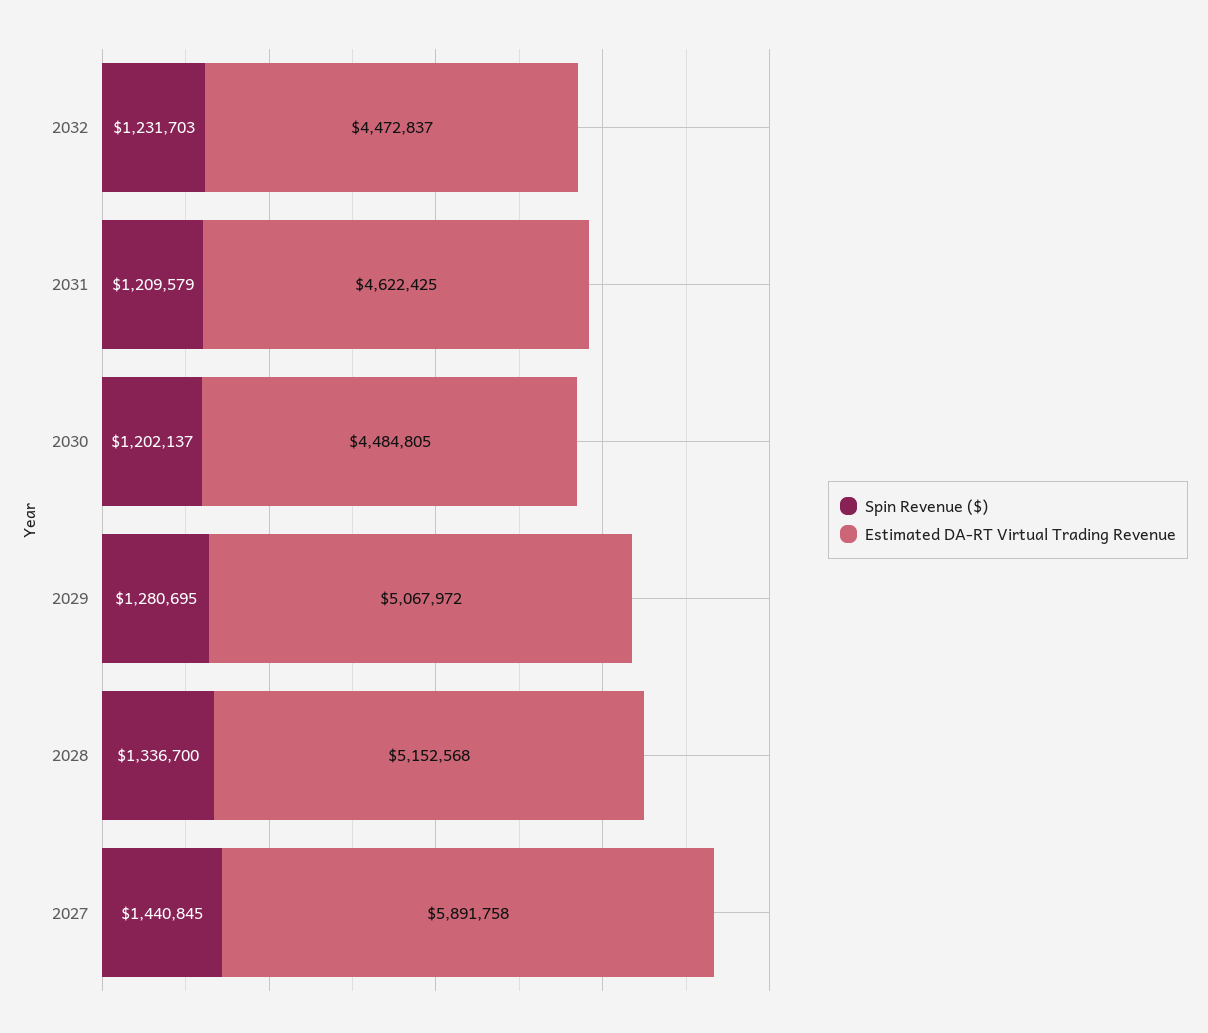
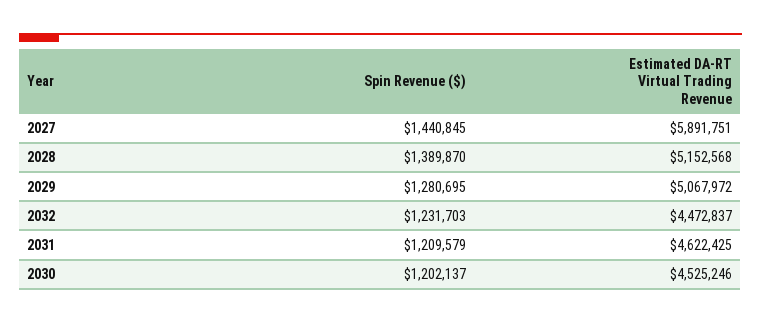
  {
    "Spin Revenue ($)": {
      "2032": 1231703,
      "2031": 1209579,
      "2030": 1202137,
      "2029": 1280695,
-     "2028": 1336700,
+     "2028": 1389870,
      "2027": 1440845
    },
    "Estimated DA-RT Virtual Trading Revenue": {
      "2032": 4472837,
      "2031": 4622425,
-     "2030": 4484805,
+     "2030": 4525246,
      "2029": 5067972,
      "2028": 5152568,
-     "2027": 5891758
+     "2027": 5891751
    }
  }

